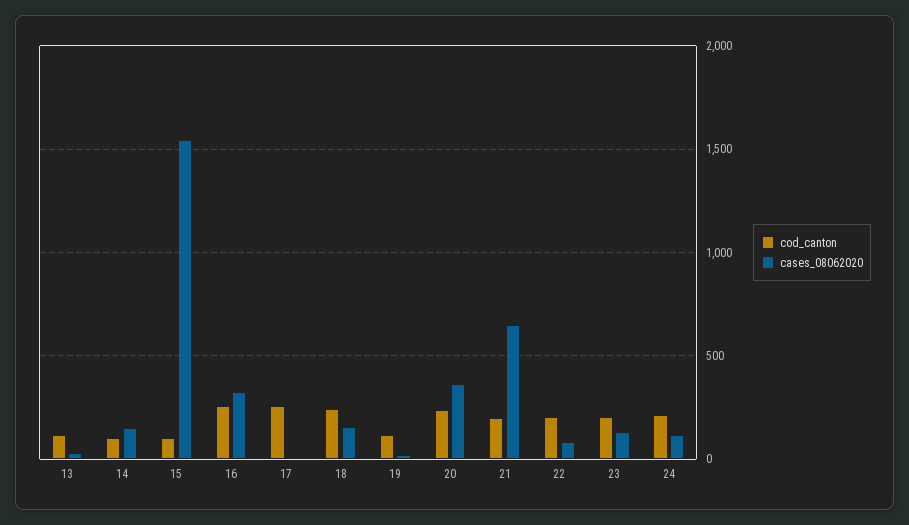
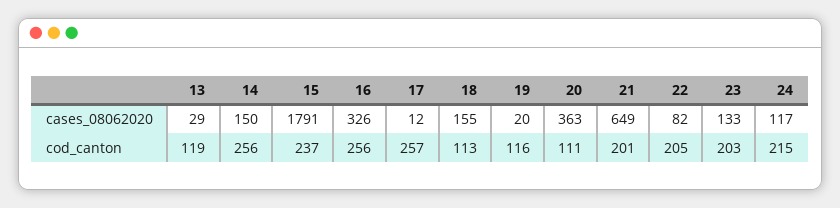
  {
    "cod_canton": {
      "13": 119,
-     "14": 100,
+     "14": 256,
-     "15": 100,
+     "15": 237,
      "16": 256,
      "17": 257,
-     "18": 250,
+     "18": 113,
      "19": 116,
-     "20": 250,
+     "20": 111,
      "21": 201,
      "22": 205,
      "23": 203,
      "24": 215
    },
    "cases_08062020": {
      "13": 29,
      "14": 150,
-     "15": 1550,
+     "15": 1791,
      "16": 326,
      "17": 12,
      "18": 155,
      "19": 20,
      "20": 363,
      "21": 649,
      "22": 82,
      "23": 133,
      "24": 117
    }
  }

